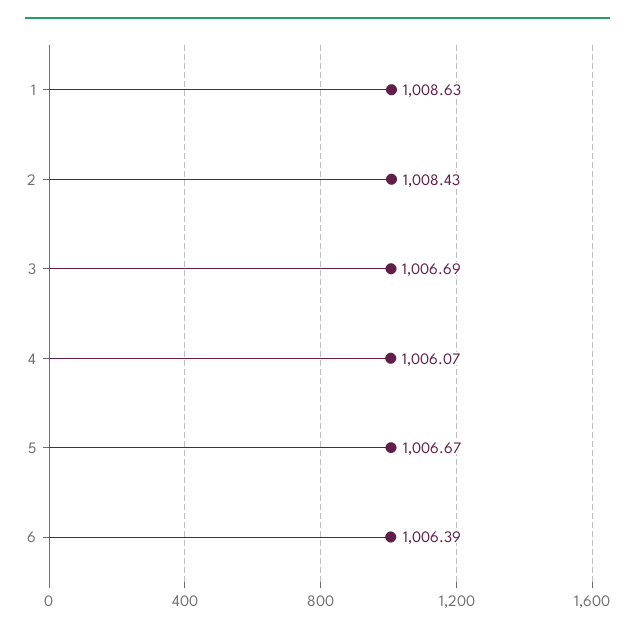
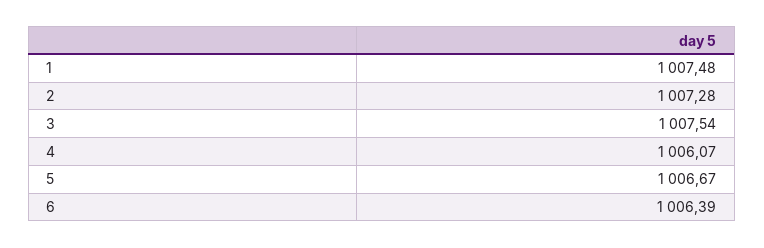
  {
-   "1": 1008.63,
+   "1": 1007.48,
-   "2": 1008.43,
+   "2": 1007.28,
-   "3": 1006.69,
+   "3": 1007.54,
    "4": 1006.07,
    "5": 1006.67,
    "6": 1006.39
  }

